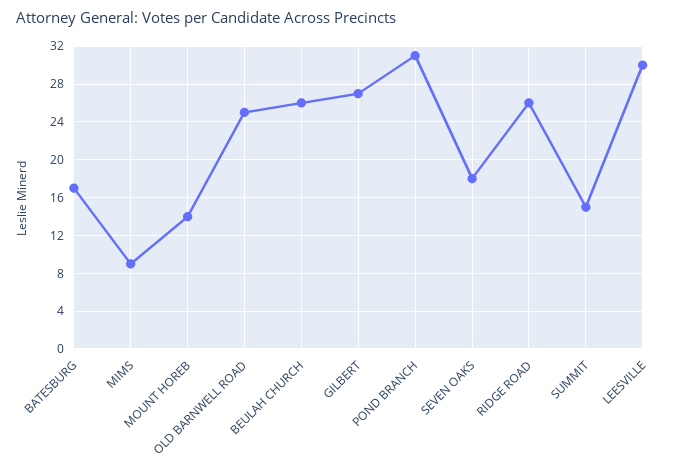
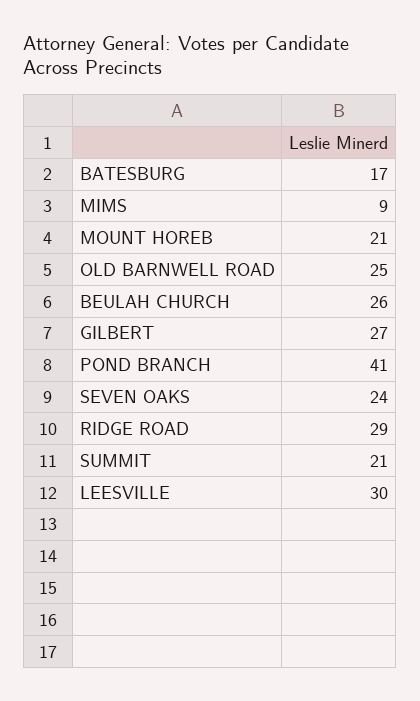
  {
    "BATESBURG": 17,
    "MIMS": 9,
-   "MOUNT HOREB": 14,
+   "MOUNT HOREB": 21,
    "OLD BARNWELL ROAD": 25,
    "BEULAH CHURCH": 26,
    "GILBERT": 27,
-   "POND BRANCH": 31,
+   "POND BRANCH": 41,
-   "SEVEN OAKS": 18,
+   "SEVEN OAKS": 24,
-   "RIDGE ROAD": 26,
+   "RIDGE ROAD": 29,
-   "SUMMIT": 15,
+   "SUMMIT": 21,
    "LEESVILLE": 30
  }

